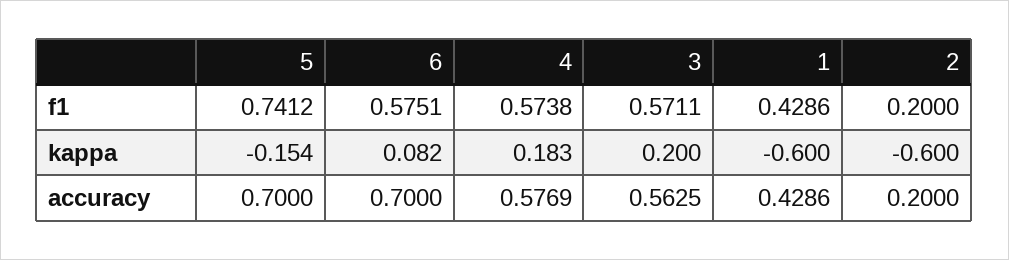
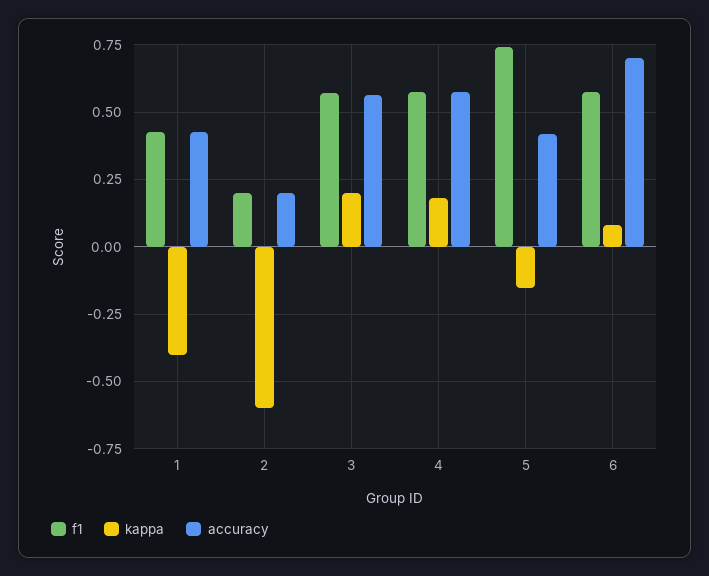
  {
    "f1": {
      "5": 0.7412,
      "6": 0.5751,
      "4": 0.5738,
      "3": 0.5711,
      "1": 0.4286,
      "2": 0.2
    },
    "kappa": {
      "5": -0.154,
      "6": 0.082,
      "4": 0.183,
      "3": 0.2,
-     "1": -0.6,
+     "1": -0.4,
      "2": -0.6
    },
    "accuracy": {
-     "5": 0.7,
+     "5": 0.425,
      "6": 0.7,
      "4": 0.5769,
      "3": 0.5625,
      "1": 0.4286,
      "2": 0.2
    }
  }

